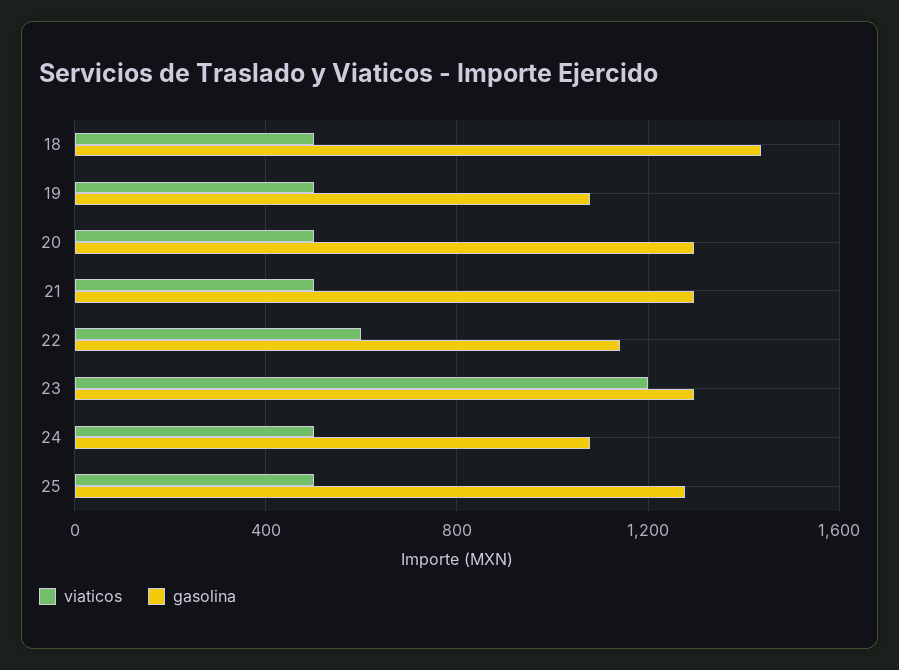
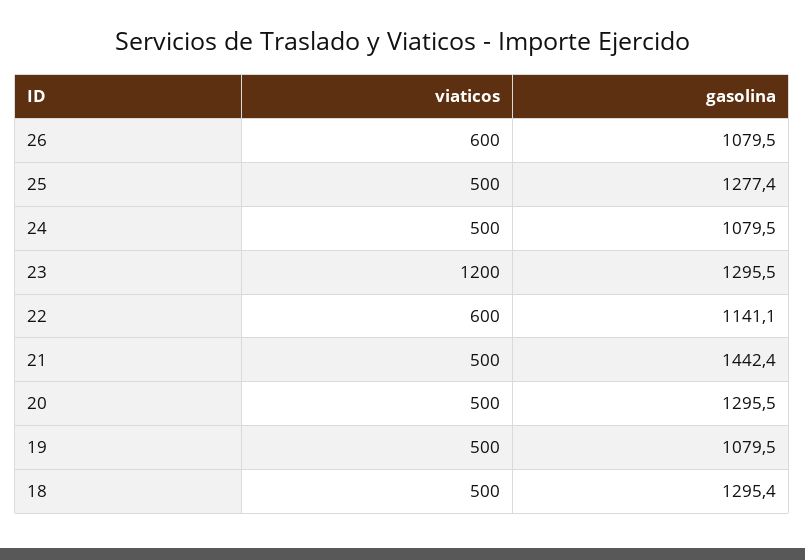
  {
    "viaticos": {
      "18": 500,
      "19": 500,
      "20": 500,
      "21": 500,
      "22": 600,
      "23": 1200,
      "24": 500,
-     "25": 500
+     "25": 500,
+     "26": 600
    },
    "gasolina": {
-     "18": 1450,
+     "18": 1295.4,
      "19": 1079.5,
      "20": 1295.5,
-     "21": 1300,
+     "21": 1442.4,
      "22": 1141.1,
      "23": 1295.5,
      "24": 1079.5,
-     "25": 1277.4
+     "25": 1277.4,
+     "26": 1079.5
    }
  }

